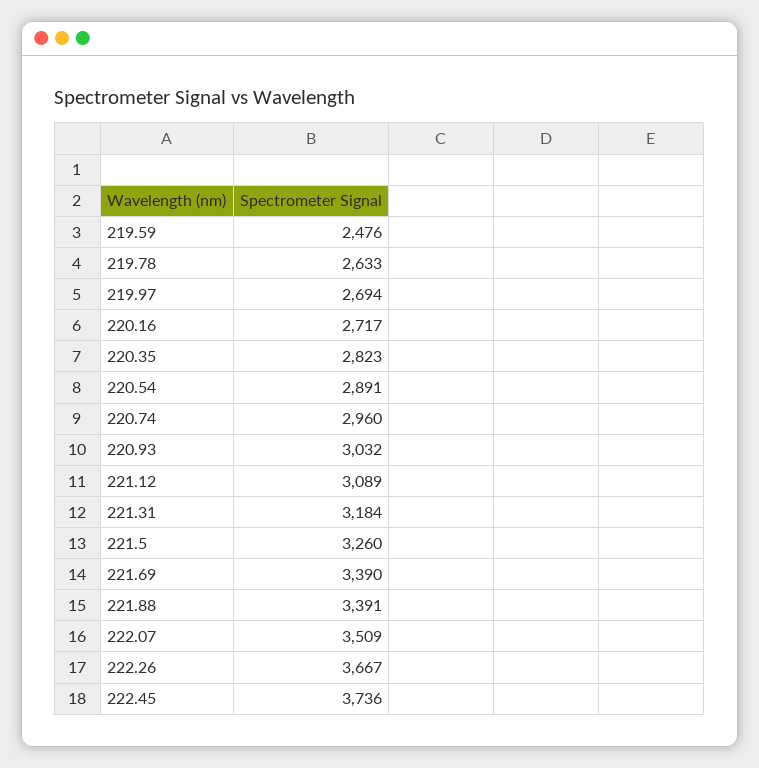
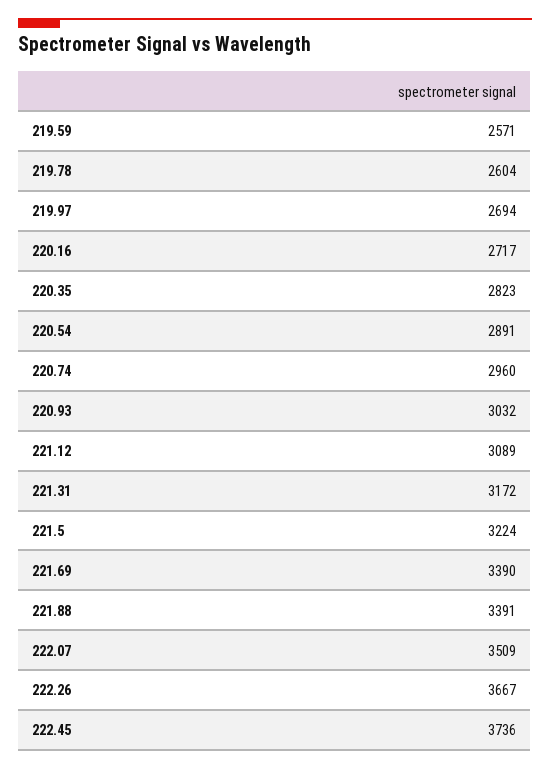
  {
-   "219.59": 2476,
+   "219.59": 2571,
-   "219.78": 2633,
+   "219.78": 2604,
    "219.97": 2694,
    "220.16": 2717,
    "220.35": 2823,
    "220.54": 2891,
    "220.74": 2960,
    "220.93": 3032,
    "221.12": 3089,
-   "221.31": 3184,
+   "221.31": 3172,
-   "221.5": 3260,
+   "221.5": 3224,
    "221.69": 3390,
    "221.88": 3391,
    "222.07": 3509,
    "222.26": 3667,
    "222.45": 3736
  }

